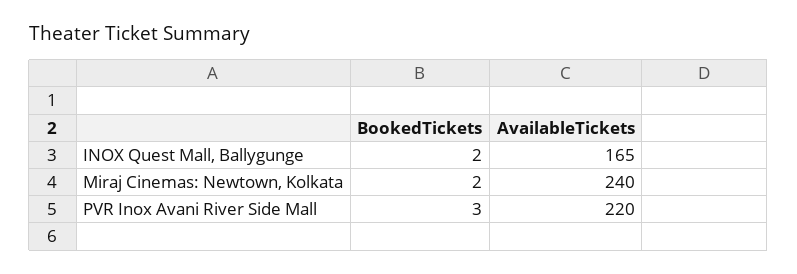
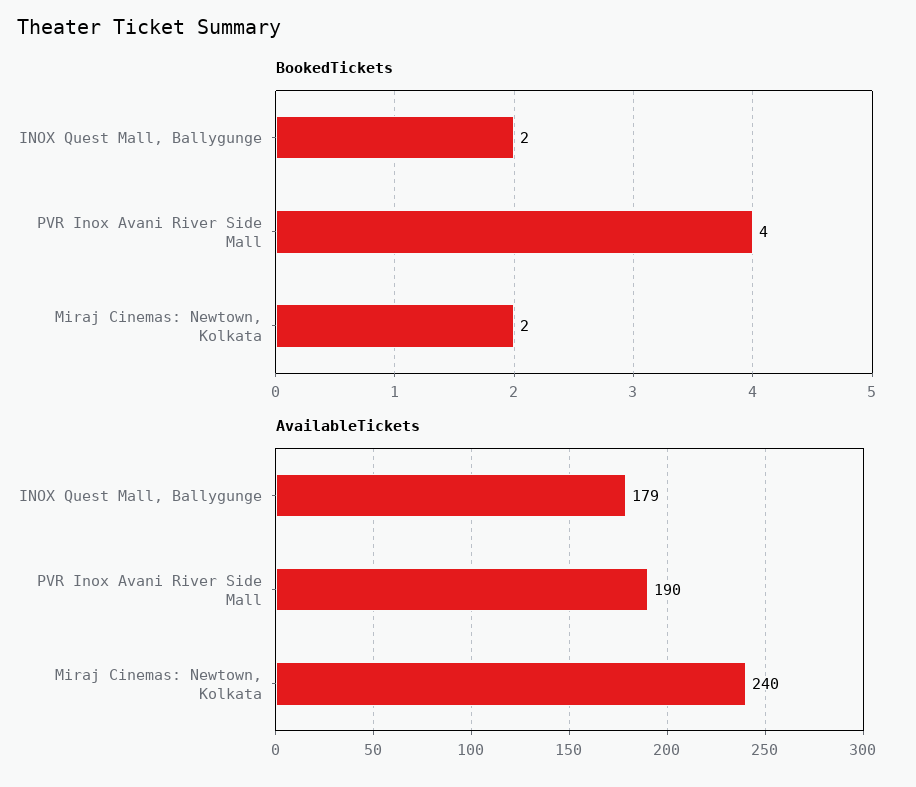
  {
    "BookedTickets": {
      "INOX Quest Mall, Ballygunge": 2,
      "Miraj Cinemas: Newtown, Kolkata": 2,
-     "PVR Inox Avani River Side Mall": 3
+     "PVR Inox Avani River Side Mall": 4
    },
    "AvailableTickets": {
-     "INOX Quest Mall, Ballygunge": 165,
+     "INOX Quest Mall, Ballygunge": 179,
      "Miraj Cinemas: Newtown, Kolkata": 240,
-     "PVR Inox Avani River Side Mall": 220
+     "PVR Inox Avani River Side Mall": 190
    }
  }

